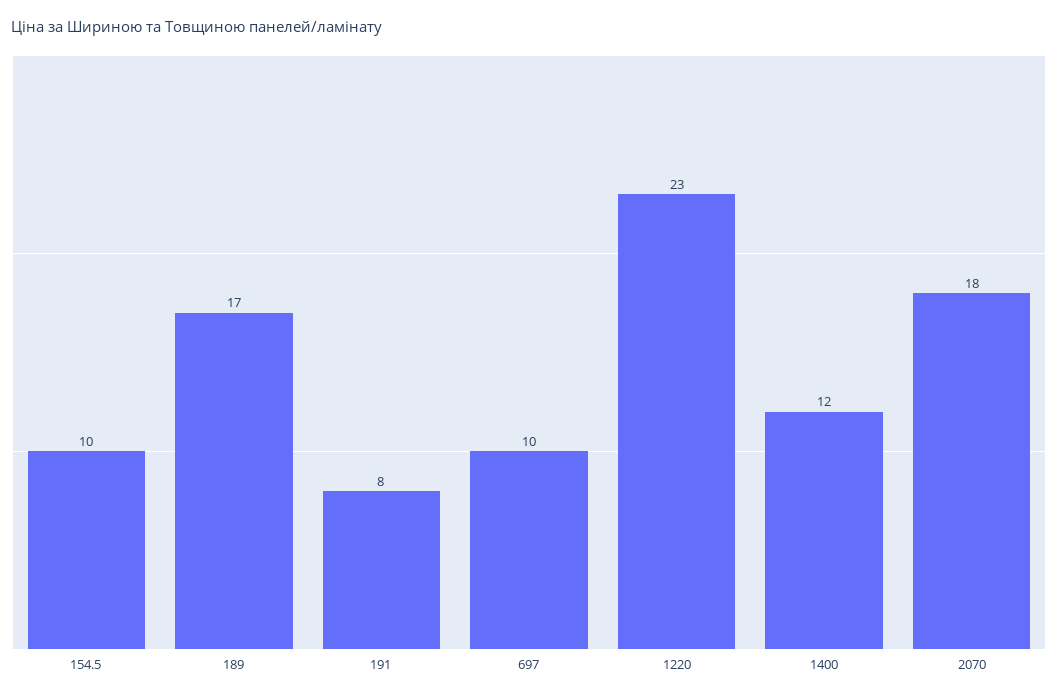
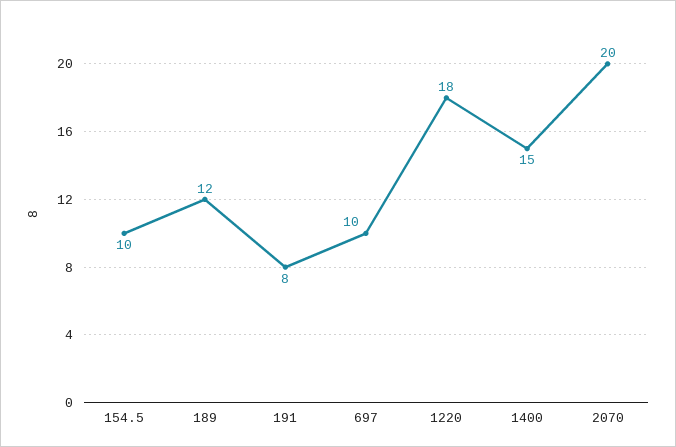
  {
    "154.5": 10,
-   "189": 17,
+   "189": 12,
    "191": 8,
    "697": 10,
-   "1220": 23,
+   "1220": 18,
-   "1400": 12,
+   "1400": 15,
-   "2070": 18
+   "2070": 20
  }

